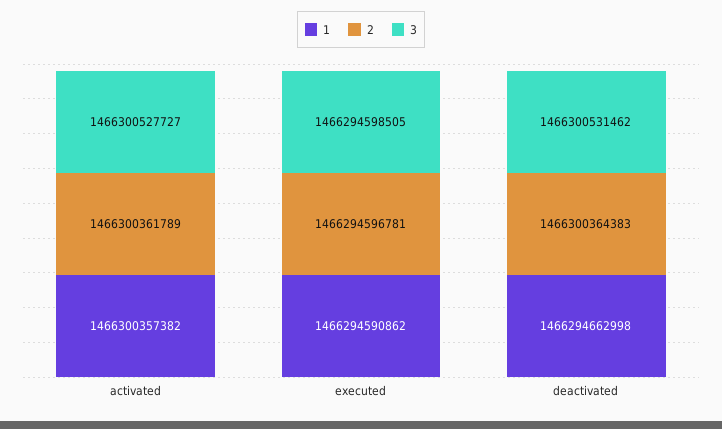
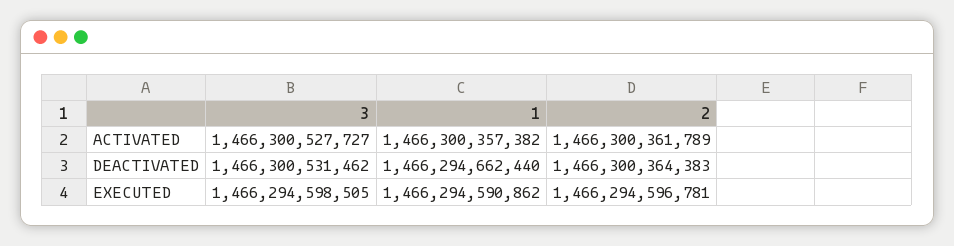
  {
    "1": {
      "activated": 1466300357382,
      "executed": 1466294590862,
-     "deactivated": 1466294662998
+     "deactivated": 1466294662440
    },
    "2": {
      "activated": 1466300361789,
      "executed": 1466294596781,
      "deactivated": 1466300364383
    },
    "3": {
      "activated": 1466300527727,
      "executed": 1466294598505,
      "deactivated": 1466300531462
    }
  }

